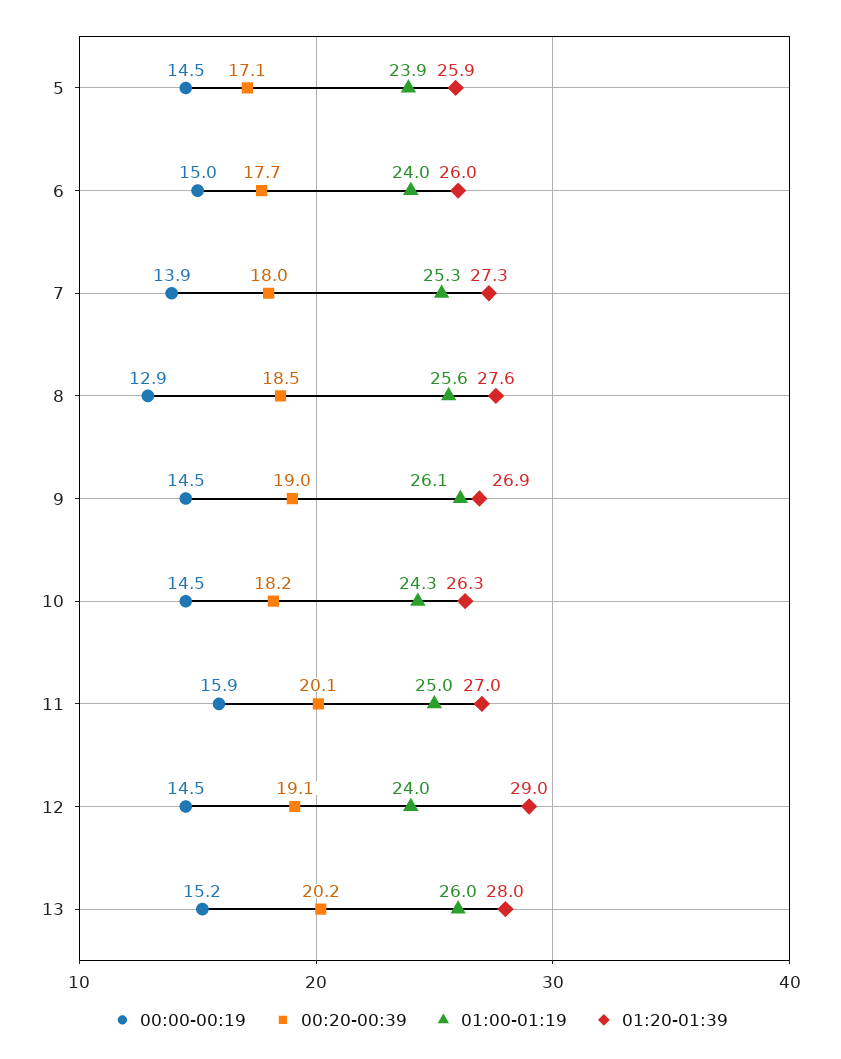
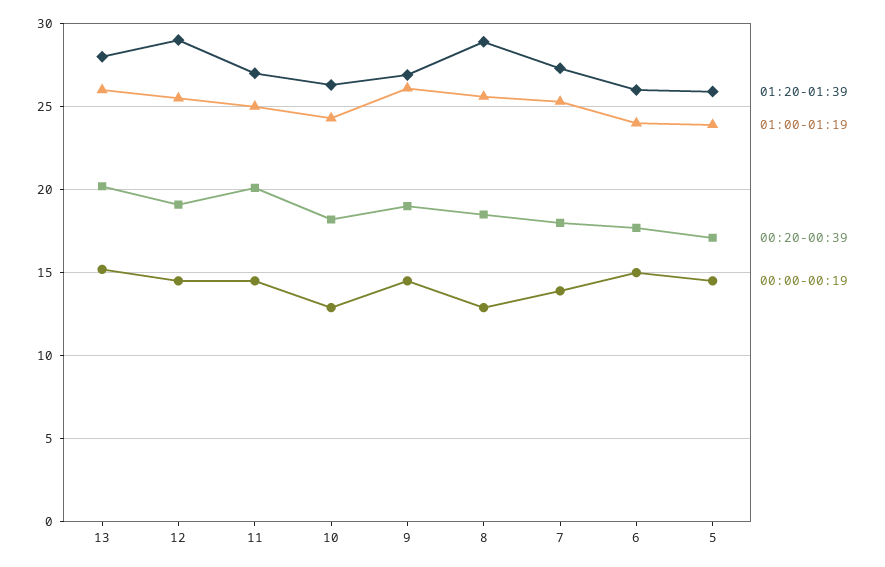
  {
    "00:00-00:19": {
      "5": 14.5,
      "6": 15,
      "7": 13.9,
      "8": 12.9,
      "9": 14.5,
-     "10": 14.5,
+     "10": 13,
-     "11": 15.9,
+     "11": 14.5,
      "12": 14.5,
      "13": 15.2
    },
    "00:20-00:39": {
      "5": 17.1,
      "6": 17.7,
      "7": 18,
      "8": 18.5,
      "9": 19,
      "10": 18.2,
      "11": 20.1,
      "12": 19.1,
      "13": 20.2
    },
    "01:00-01:19": {
      "5": 23.9,
      "6": 24,
      "7": 25.3,
      "8": 25.6,
      "9": 26.1,
      "10": 24.3,
      "11": 25,
-     "12": 24,
+     "12": 25.5,
      "13": 26
    },
    "01:20-01:39": {
      "5": 25.9,
      "6": 26,
      "7": 27.3,
-     "8": 27.6,
+     "8": 29,
      "9": 26.9,
      "10": 26.3,
      "11": 27,
      "12": 29,
      "13": 28
    }
  }

